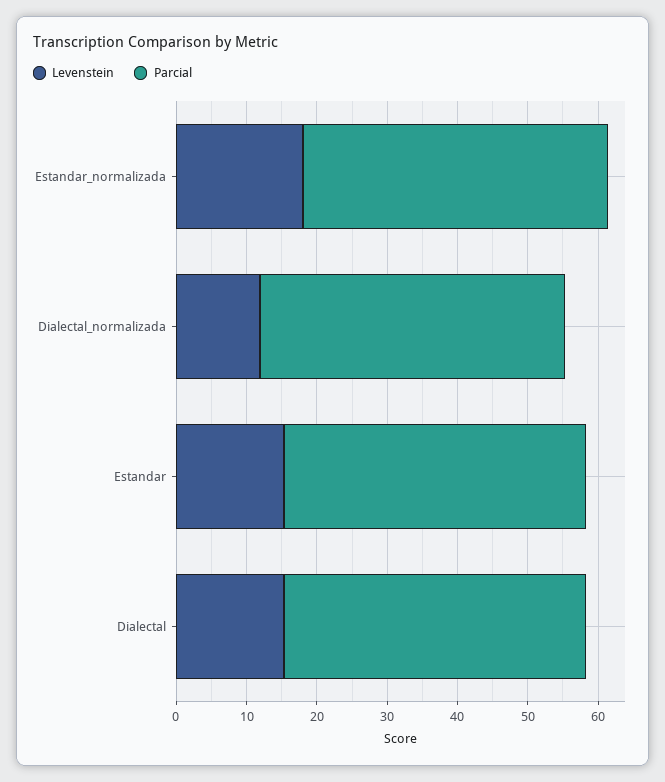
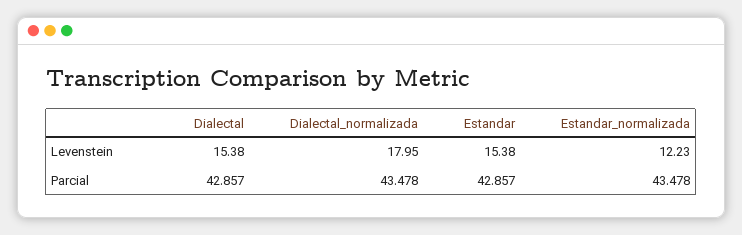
  {
    "Levenstein": {
-     "Estandar_normalizada": 18,
+     "Estandar_normalizada": 12.23,
-     "Dialectal_normalizada": 12,
+     "Dialectal_normalizada": 17.95,
      "Estandar": 15.38,
      "Dialectal": 15.38
    },
    "Parcial": {
      "Estandar_normalizada": 43.478,
      "Dialectal_normalizada": 43.478,
      "Estandar": 42.857,
      "Dialectal": 42.857
    }
  }

